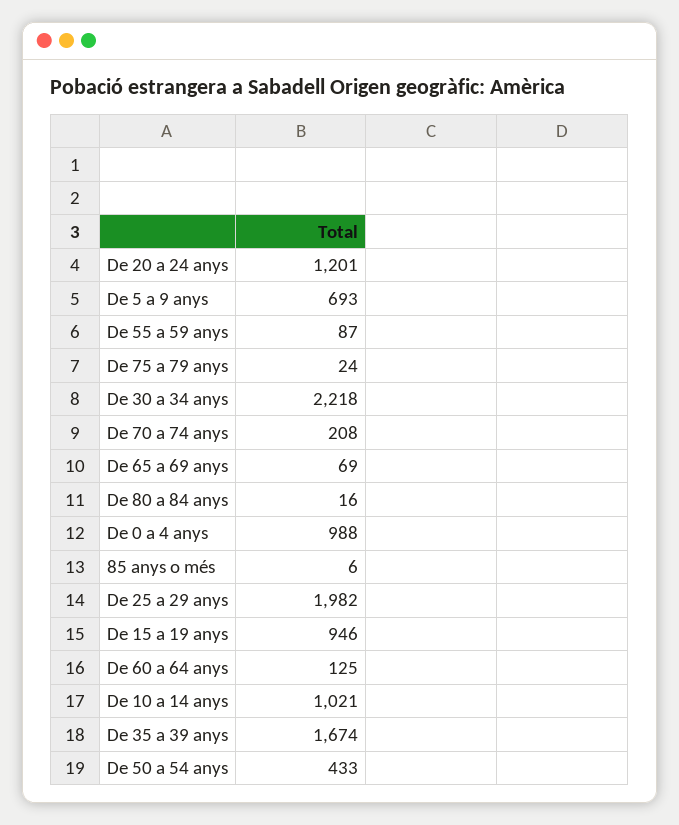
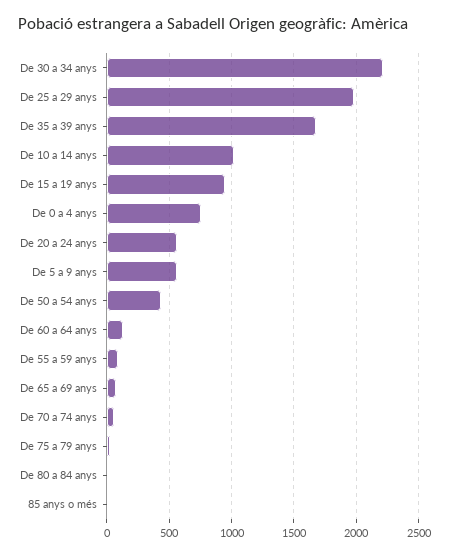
  {
-   "De 20 a 24 anys": 1201,
+   "De 20 a 24 anys": 550,
-   "De 5 a 9 anys": 693,
+   "De 5 a 9 anys": 550,
    "De 55 a 59 anys": 87,
    "De 75 a 79 anys": 24,
    "De 30 a 34 anys": 2218,
-   "De 70 a 74 anys": 208,
+   "De 70 a 74 anys": 50,
    "De 65 a 69 anys": 69,
    "De 80 a 84 anys": 16,
-   "De 0 a 4 anys": 988,
+   "De 0 a 4 anys": 750,
    "85 anys o més": 6,
    "De 25 a 29 anys": 1982,
    "De 15 a 19 anys": 946,
    "De 60 a 64 anys": 125,
    "De 10 a 14 anys": 1021,
    "De 35 a 39 anys": 1674,
    "De 50 a 54 anys": 433
  }

